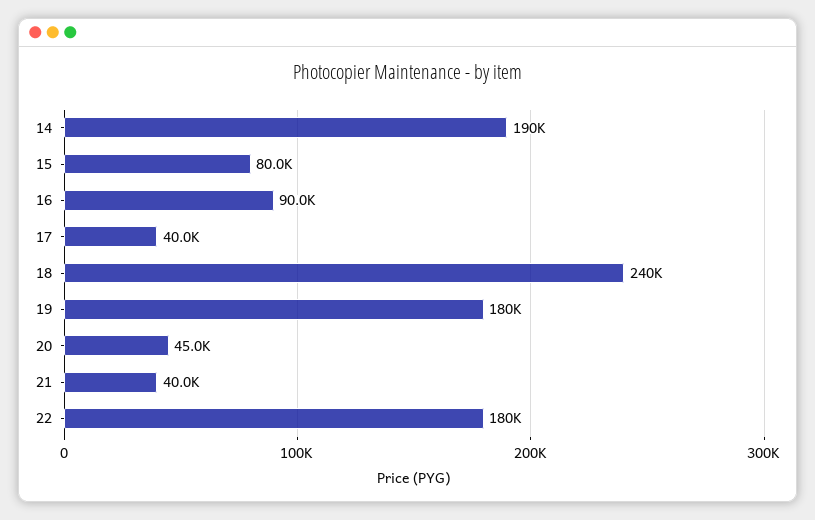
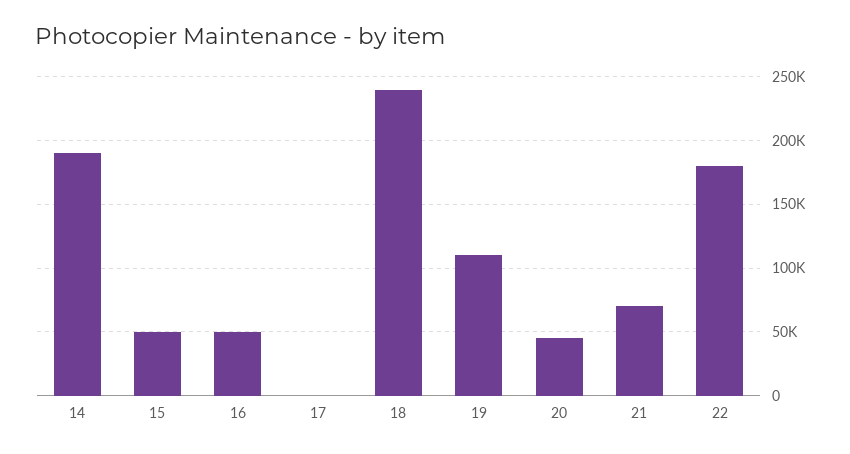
  {
    "14": 190000,
-   "15": 80000,
+   "15": 50000,
-   "16": 90000,
+   "16": 50000,
-   "17": 40000,
+   "17": 0,
    "18": 240000,
-   "19": 180000,
+   "19": 110000,
    "20": 45000,
-   "21": 40000,
+   "21": 70000,
    "22": 180000
  }

